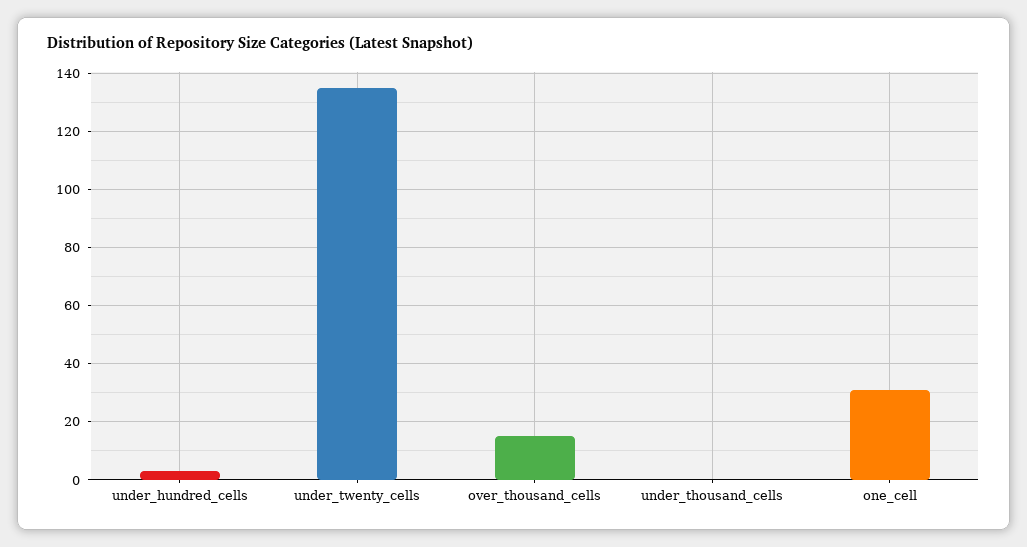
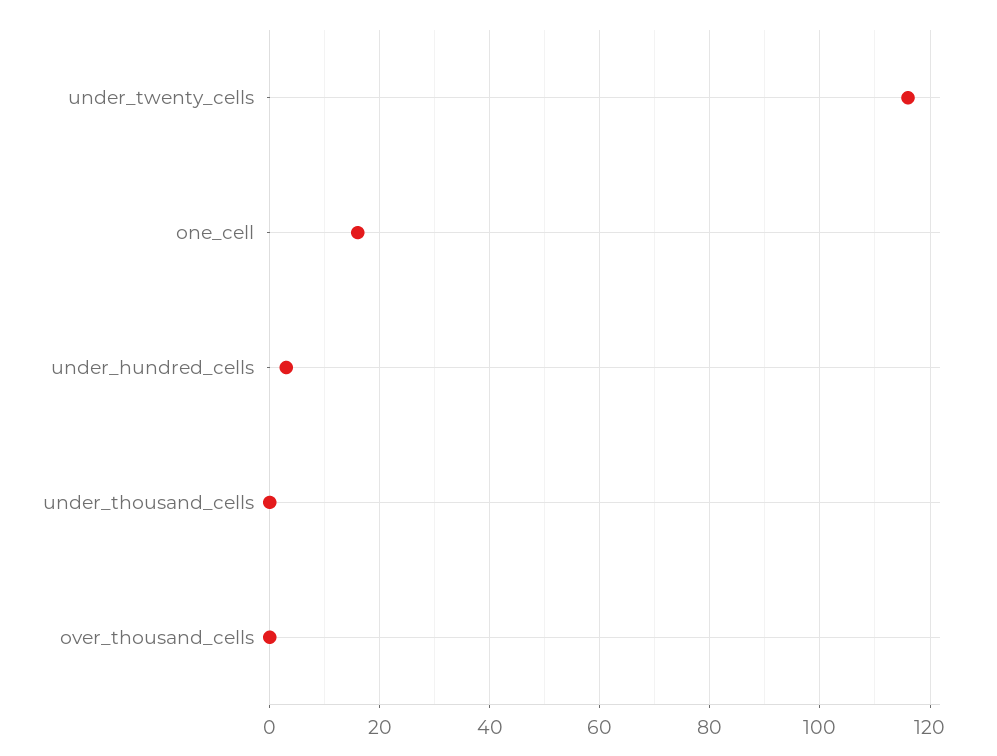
  {
    "under_hundred_cells": 5,
-   "under_twenty_cells": 135,
+   "under_twenty_cells": 115,
-   "over_thousand_cells": 15,
+   "over_thousand_cells": 0,
    "under_thousand_cells": 0,
-   "one_cell": 30
+   "one_cell": 15
  }

